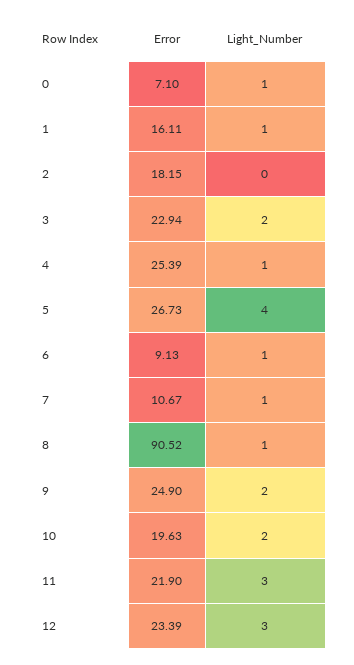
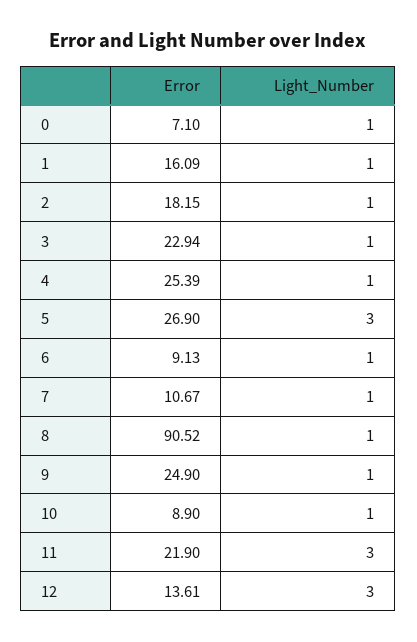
  {
    "Error": {
      "0": 7.1,
-     "1": 16.11,
+     "1": 16.09,
      "2": 18.15,
      "3": 22.94,
      "4": 25.39,
-     "5": 26.73,
+     "5": 26.9,
      "6": 9.13,
      "7": 10.67,
      "8": 90.52,
      "9": 24.9,
-     "10": 19.63,
+     "10": 8.9,
      "11": 21.9,
-     "12": 23.39
+     "12": 13.61
    },
    "Light_Number": {
      "0": 1,
      "1": 1,
-     "2": 0,
+     "2": 1,
-     "3": 2,
+     "3": 1,
      "4": 1,
-     "5": 4,
+     "5": 3,
      "6": 1,
      "7": 1,
      "8": 1,
-     "9": 2,
+     "9": 1,
-     "10": 2,
+     "10": 1,
      "11": 3,
      "12": 3
    }
  }

